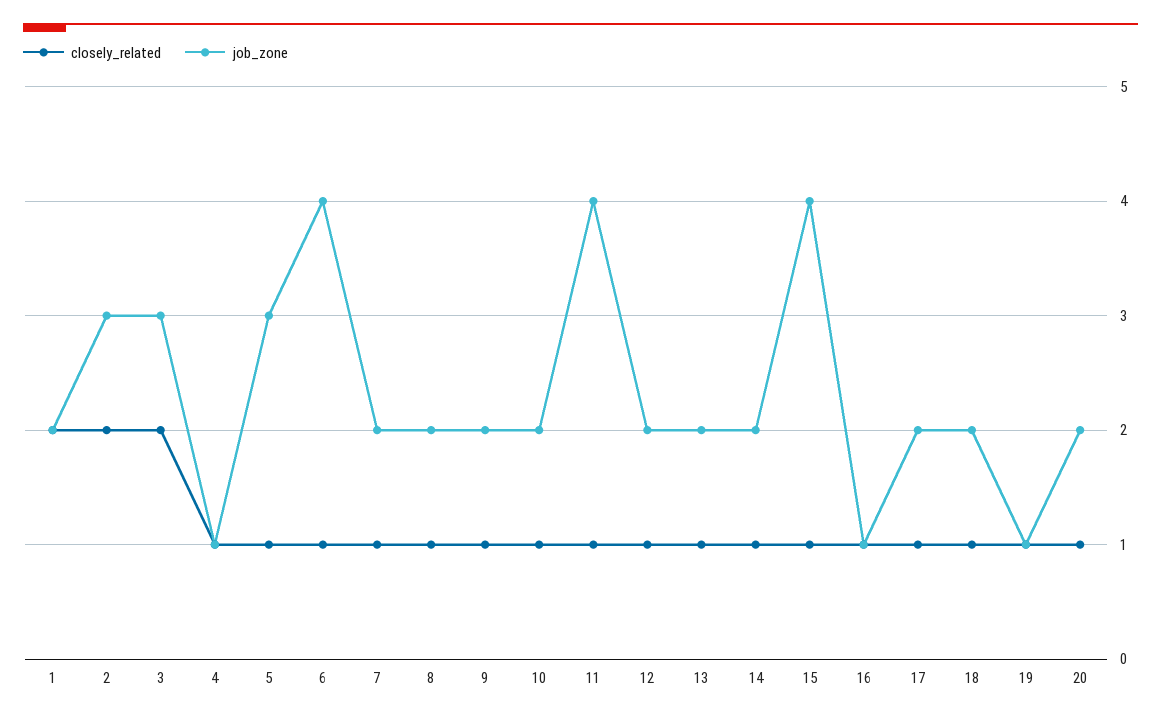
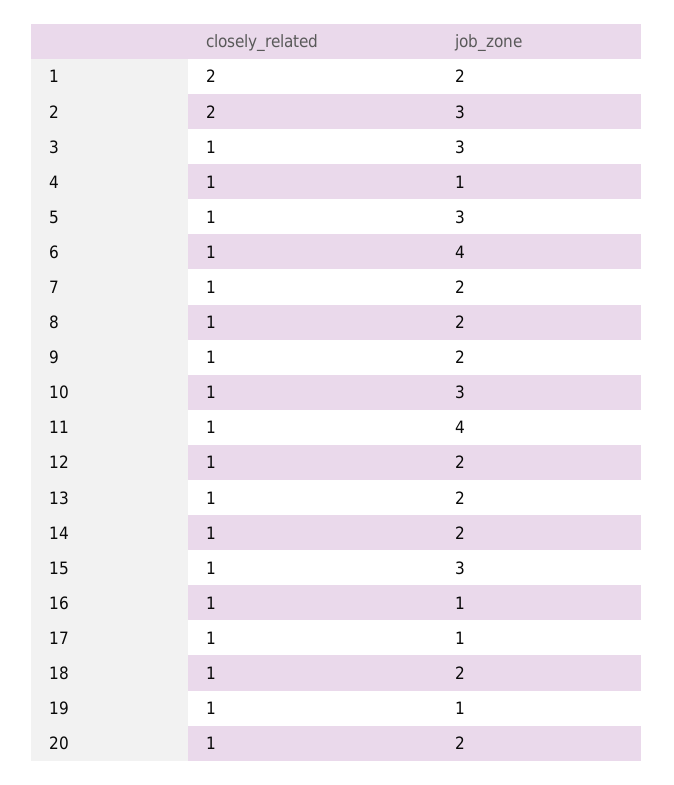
  {
    "closely_related": {
      "1": 2,
      "2": 2,
-     "3": 2,
+     "3": 1,
      "4": 1,
      "5": 1,
      "6": 1,
      "7": 1,
      "8": 1,
      "9": 1,
      "10": 1,
      "11": 1,
      "12": 1,
      "13": 1,
      "14": 1,
      "15": 1,
      "16": 1,
      "17": 1,
      "18": 1,
      "19": 1,
      "20": 1
    },
    "job_zone": {
      "1": 2,
      "2": 3,
      "3": 3,
      "4": 1,
      "5": 3,
      "6": 4,
      "7": 2,
      "8": 2,
      "9": 2,
-     "10": 2,
+     "10": 3,
      "11": 4,
      "12": 2,
      "13": 2,
      "14": 2,
-     "15": 4,
+     "15": 3,
      "16": 1,
-     "17": 2,
+     "17": 1,
      "18": 2,
      "19": 1,
      "20": 2
    }
  }

